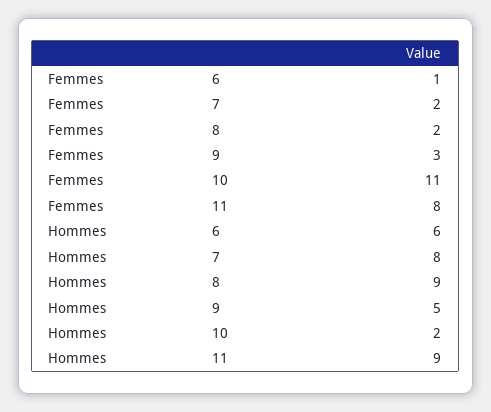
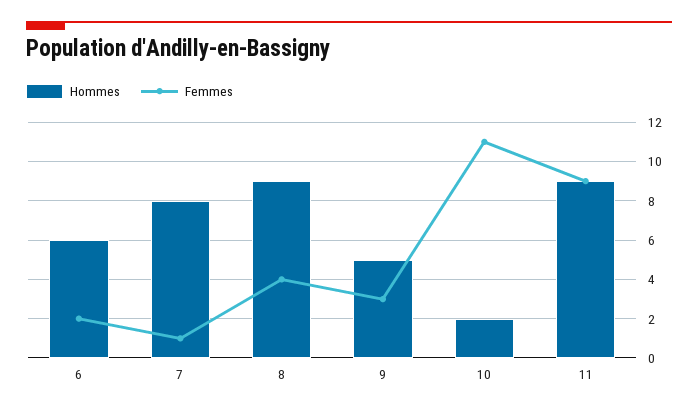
  {
    "Femmes": {
-     "6": 1,
+     "6": 2,
-     "7": 2,
+     "7": 1,
-     "8": 2,
+     "8": 4,
      "9": 3,
      "10": 11,
-     "11": 8
+     "11": 9
    },
    "Hommes": {
      "6": 6,
      "7": 8,
      "8": 9,
      "9": 5,
      "10": 2,
      "11": 9
    }
  }

